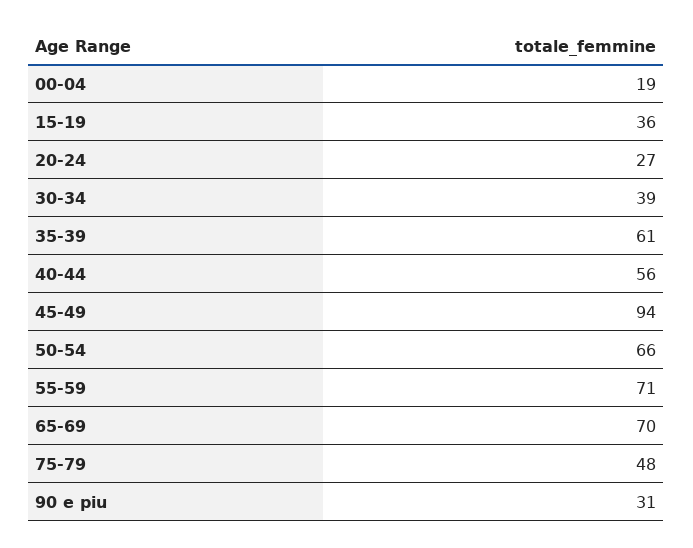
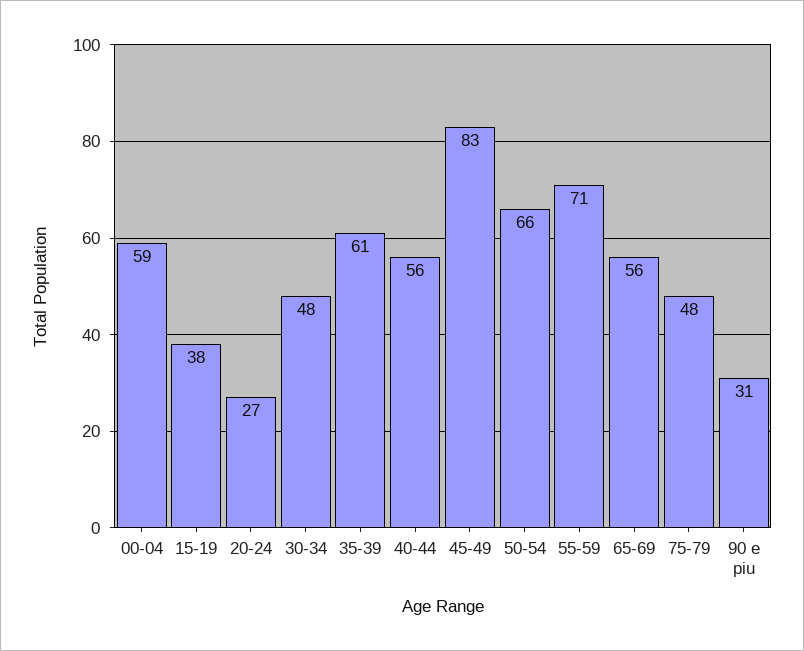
  {
-   "00-04": 19,
+   "00-04": 59,
-   "15-19": 36,
+   "15-19": 38,
    "20-24": 27,
-   "30-34": 39,
+   "30-34": 48,
    "35-39": 61,
    "40-44": 56,
-   "45-49": 94,
+   "45-49": 83,
    "50-54": 66,
    "55-59": 71,
-   "65-69": 70,
+   "65-69": 56,
    "75-79": 48,
    "90 e piu": 31
  }

